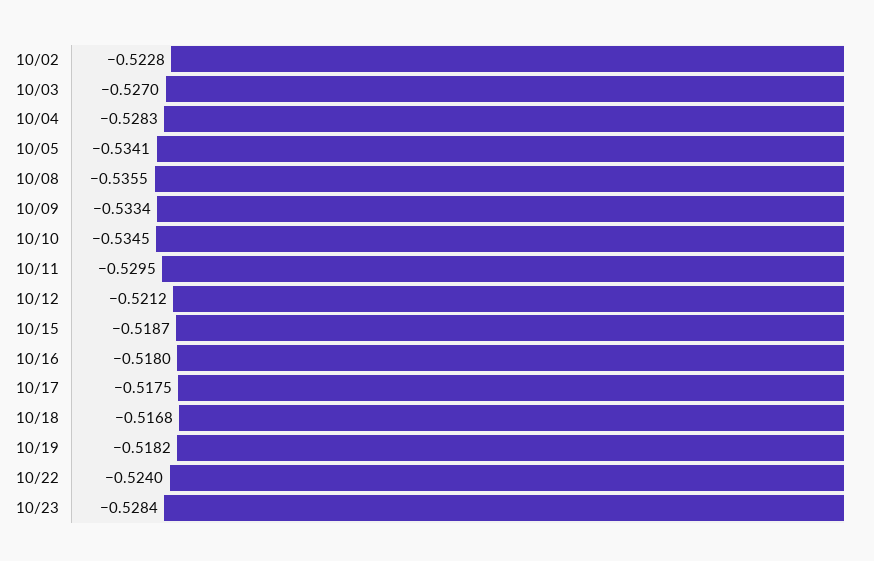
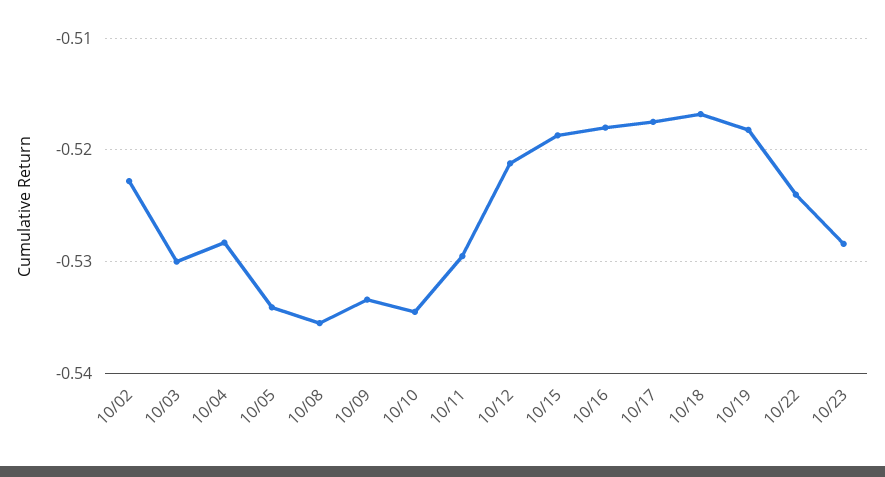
  {
    "10/02": -0.5228,
-   "10/03": -0.527,
+   "10/03": -0.53,
    "10/04": -0.5283,
    "10/05": -0.5341,
    "10/08": -0.5355,
    "10/09": -0.5334,
    "10/10": -0.5345,
    "10/11": -0.5295,
    "10/12": -0.5212,
    "10/15": -0.5187,
    "10/16": -0.518,
    "10/17": -0.5175,
    "10/18": -0.5168,
    "10/19": -0.5182,
    "10/22": -0.524,
    "10/23": -0.5284
  }

